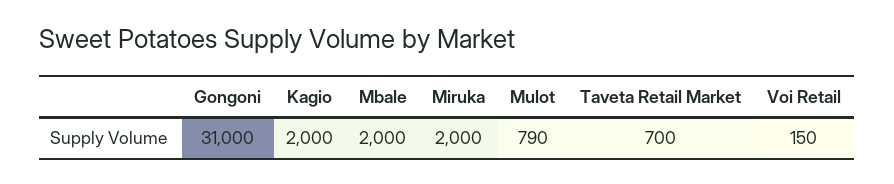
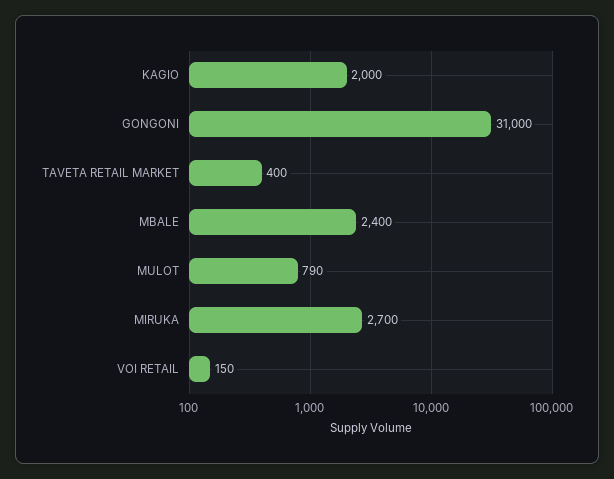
  {
    "Gongoni": 31000,
    "Kagio": 2000,
-   "Mbale": 2000,
+   "Mbale": 2400,
-   "Miruka": 2000,
+   "Miruka": 2700,
    "Mulot": 790,
-   "Taveta Retail Market": 700,
+   "Taveta Retail Market": 400,
    "Voi Retail": 150
  }

